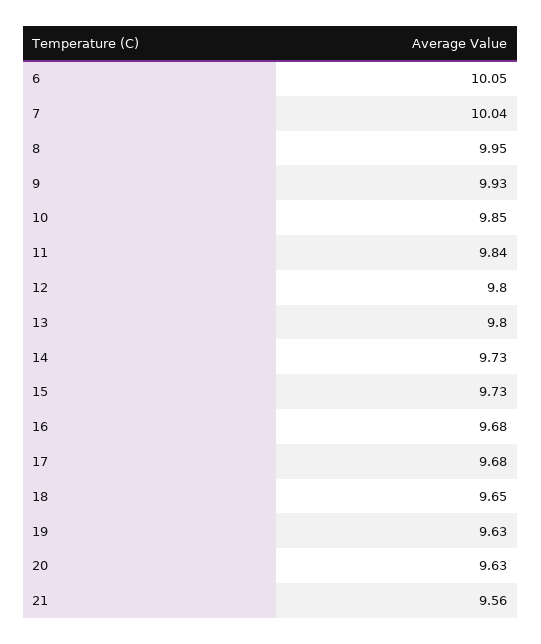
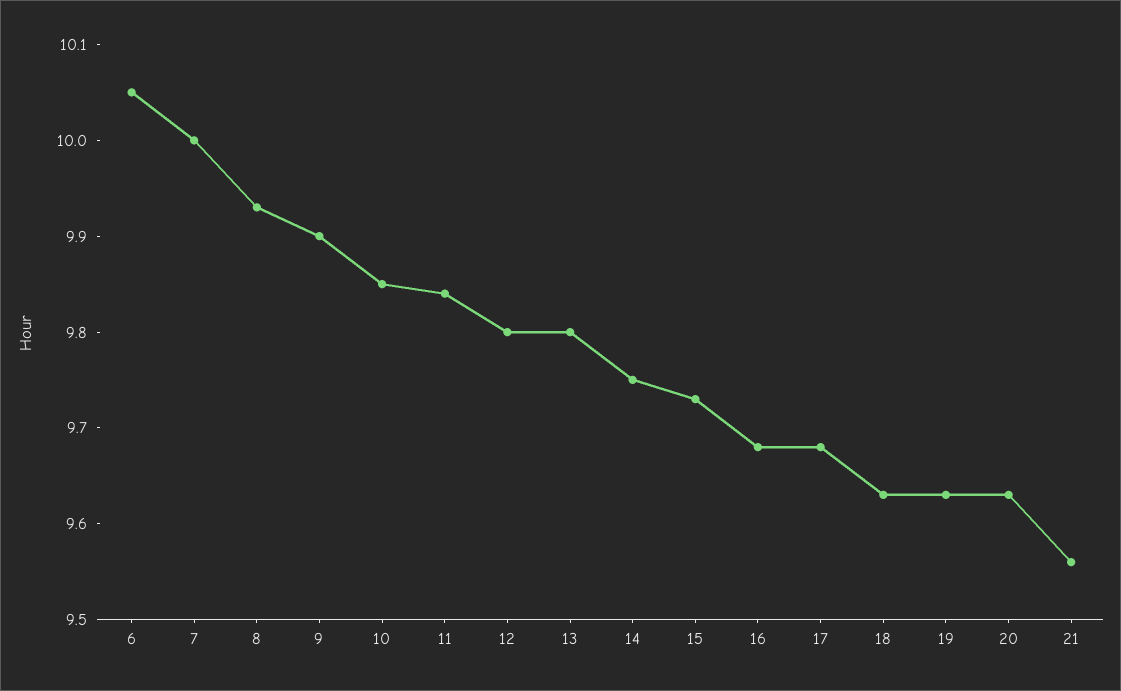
  {
    "6": 10.05,
-   "7": 10.04,
+   "7": 10,
-   "8": 9.95,
+   "8": 9.93,
-   "9": 9.93,
+   "9": 9.9,
    "10": 9.85,
    "11": 9.84,
    "12": 9.8,
    "13": 9.8,
-   "14": 9.73,
+   "14": 9.75,
    "15": 9.73,
    "16": 9.68,
    "17": 9.68,
-   "18": 9.65,
+   "18": 9.63,
    "19": 9.63,
    "20": 9.63,
    "21": 9.56
  }

